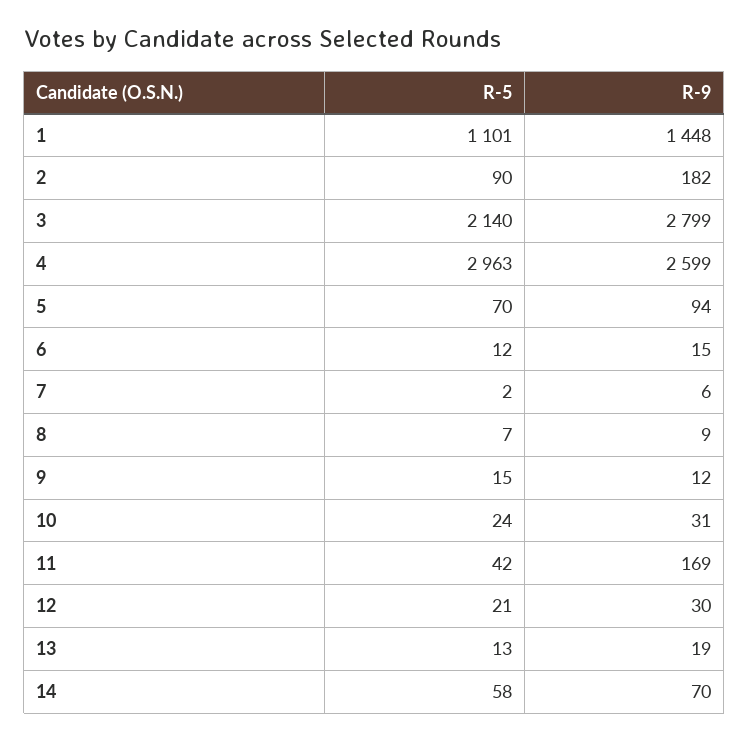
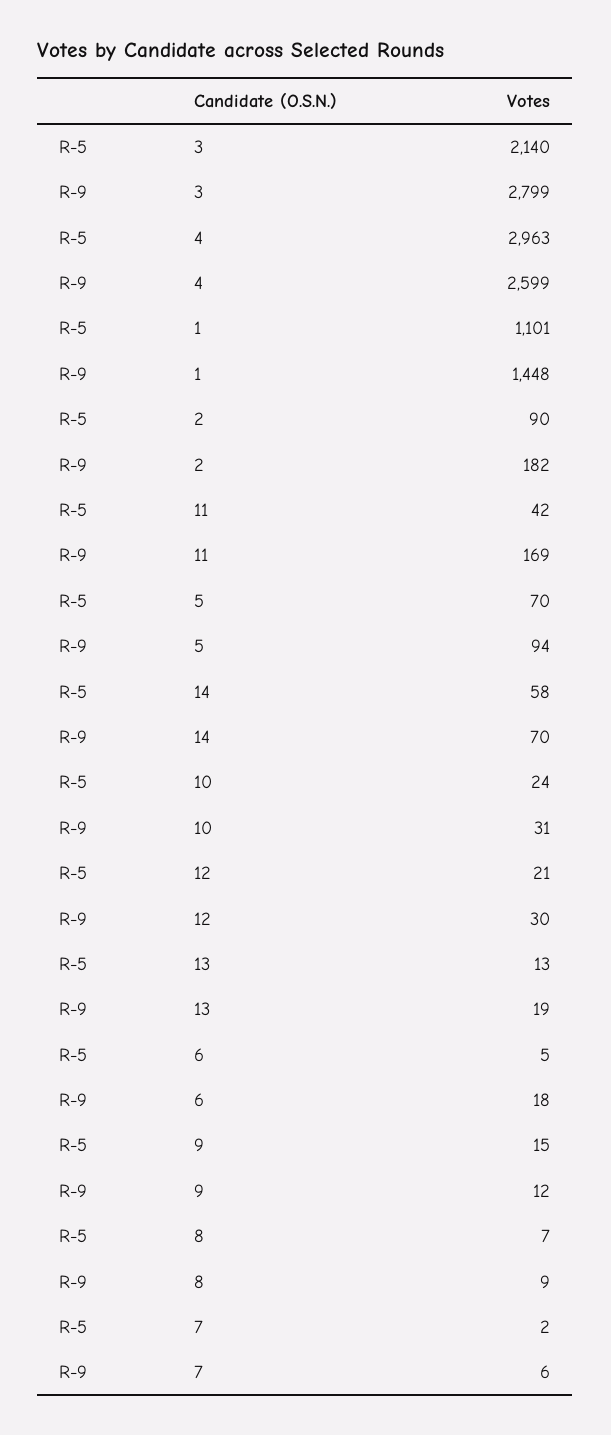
  {
    "R-5": {
      "1": 1101,
      "2": 90,
      "3": 2140,
      "4": 2963,
      "5": 70,
-     "6": 12,
+     "6": 5,
      "7": 2,
      "8": 7,
      "9": 15,
      "10": 24,
      "11": 42,
      "12": 21,
      "13": 13,
      "14": 58
    },
    "R-9": {
      "1": 1448,
      "2": 182,
      "3": 2799,
      "4": 2599,
      "5": 94,
-     "6": 15,
+     "6": 18,
      "7": 6,
      "8": 9,
      "9": 12,
      "10": 31,
      "11": 169,
      "12": 30,
      "13": 19,
      "14": 70
    }
  }

